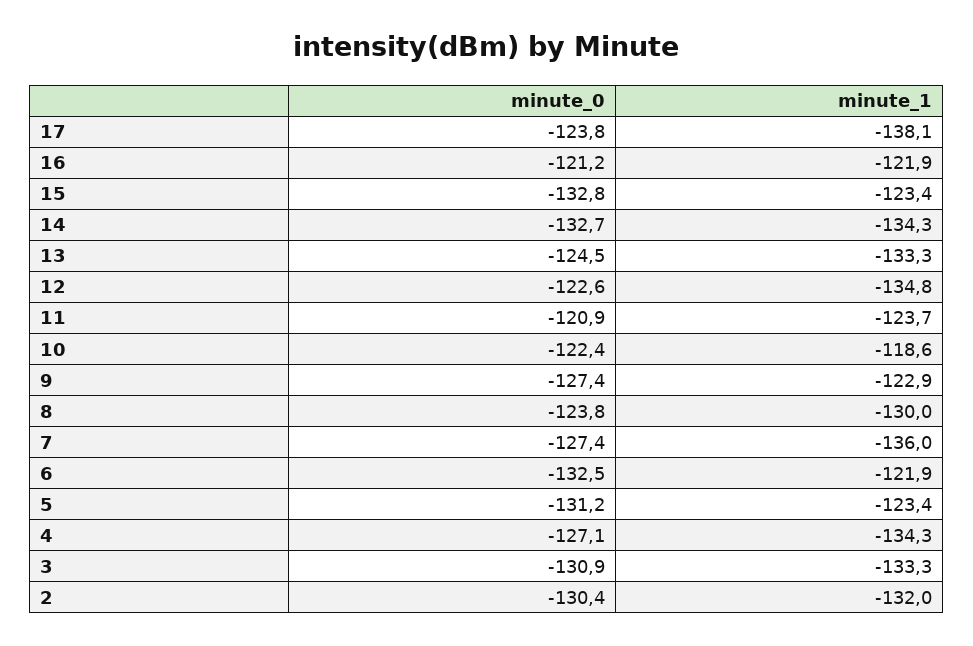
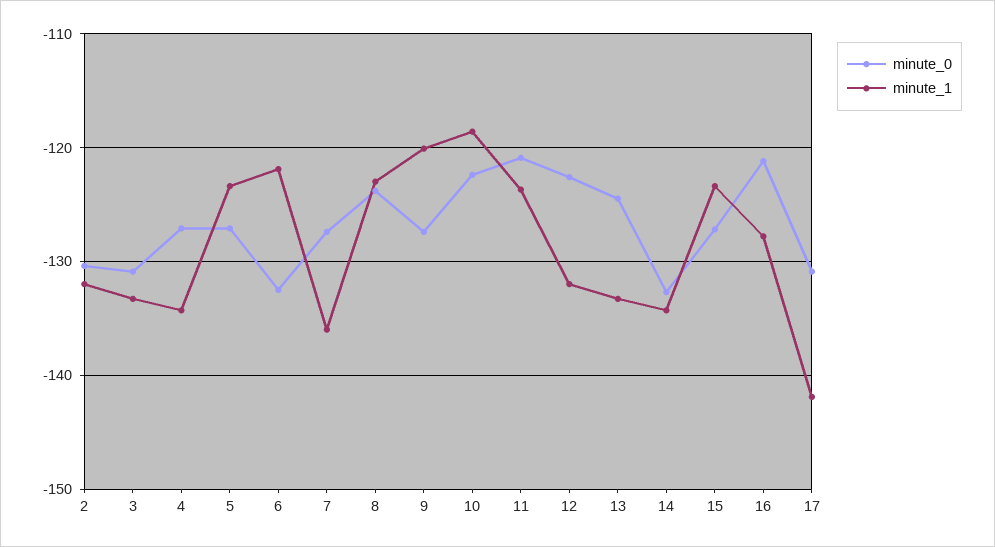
  {
    "minute_0": {
-     "17": -123.8,
+     "17": -131,
      "16": -121.2,
-     "15": -132.8,
+     "15": -127,
      "14": -132.7,
      "13": -124.5,
      "12": -122.6,
      "11": -120.9,
      "10": -122.4,
      "9": -127.4,
      "8": -123.8,
      "7": -127.4,
      "6": -132.5,
-     "5": -131.2,
+     "5": -127,
      "4": -127.1,
      "3": -130.9,
      "2": -130.4
    },
    "minute_1": {
-     "17": -138.1,
+     "17": -142,
-     "16": -121.9,
+     "16": -128,
      "15": -123.4,
      "14": -134.3,
      "13": -133.3,
-     "12": -134.8,
+     "12": -132,
      "11": -123.7,
      "10": -118.6,
-     "9": -122.9,
+     "9": -120,
-     "8": -130,
+     "8": -123,
      "7": -136,
      "6": -121.9,
      "5": -123.4,
      "4": -134.3,
      "3": -133.3,
      "2": -132
    }
  }

